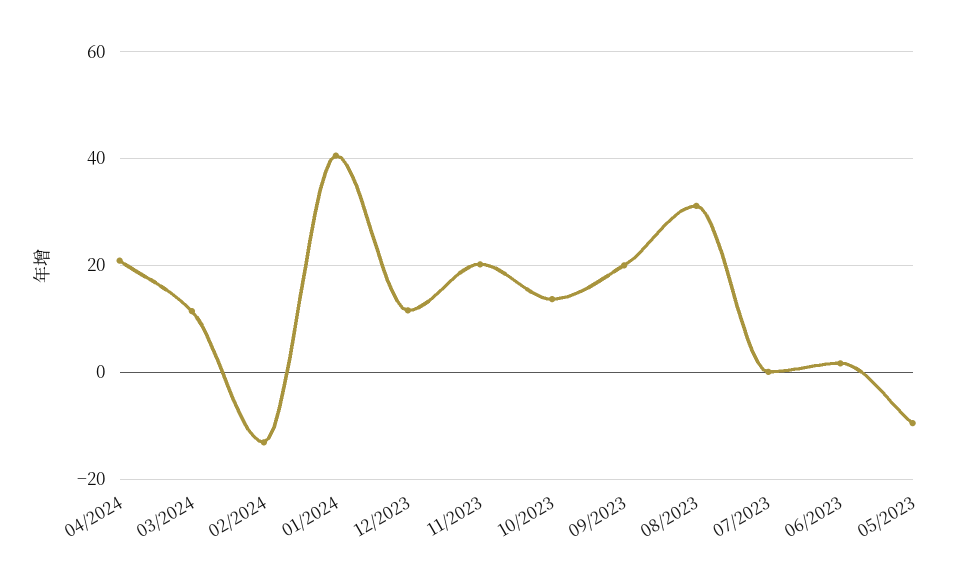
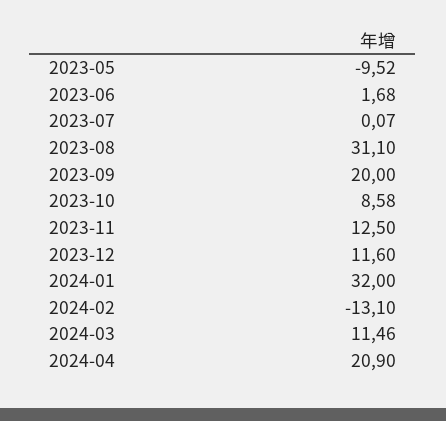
  {
    "04/2024": 20.9,
    "03/2024": 11.46,
    "02/2024": -13.1,
-   "01/2024": 40,
+   "01/2024": 32,
    "12/2023": 11.6,
-   "11/2023": 20,
+   "11/2023": 12.5,
-   "10/2023": 14,
+   "10/2023": 8.58,
    "09/2023": 20,
    "08/2023": 31.1,
    "07/2023": 0.07,
    "06/2023": 1.68,
    "05/2023": -9.52
  }

